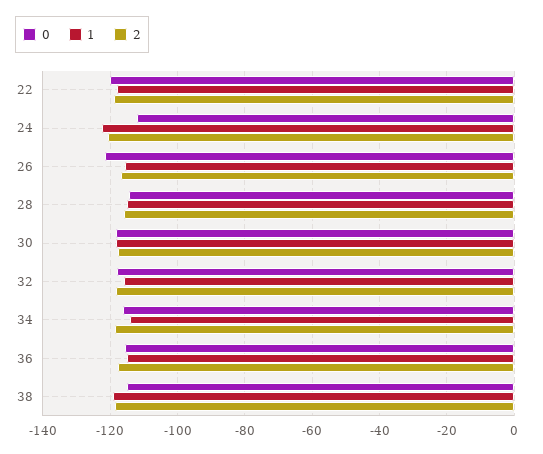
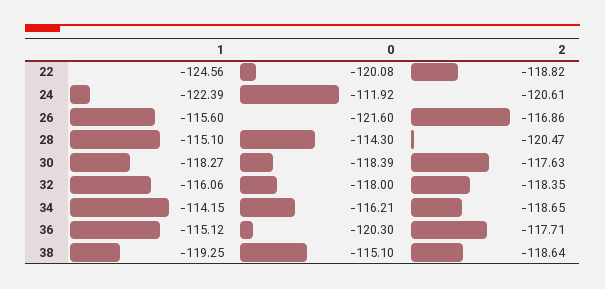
  {
    "0": {
      "22": -120.08,
      "24": -111.92,
      "26": -121.6,
      "28": -114.3,
      "30": -118.39,
      "32": -118,
      "34": -116.21,
-     "36": -116,
+     "36": -120.3,
      "38": -115.1
    },
    "1": {
-     "22": -118,
+     "22": -124.56,
      "24": -122.39,
      "26": -115.6,
      "28": -115.1,
      "30": -118.27,
      "32": -116.06,
      "34": -114.15,
      "36": -115.12,
      "38": -119.25
    },
    "2": {
      "22": -118.82,
      "24": -120.61,
      "26": -116.86,
-     "28": -116,
+     "28": -120.47,
      "30": -117.63,
      "32": -118.35,
      "34": -118.65,
      "36": -117.71,
      "38": -118.64
    }
  }

